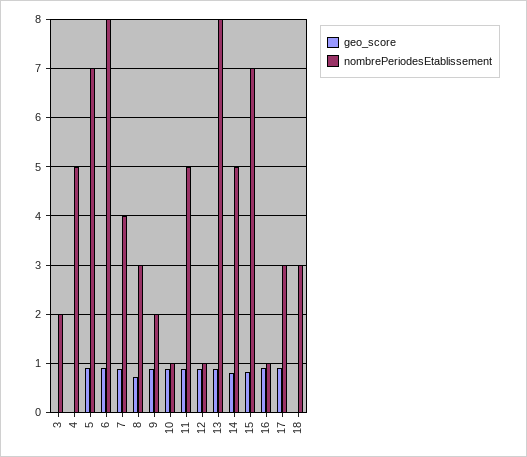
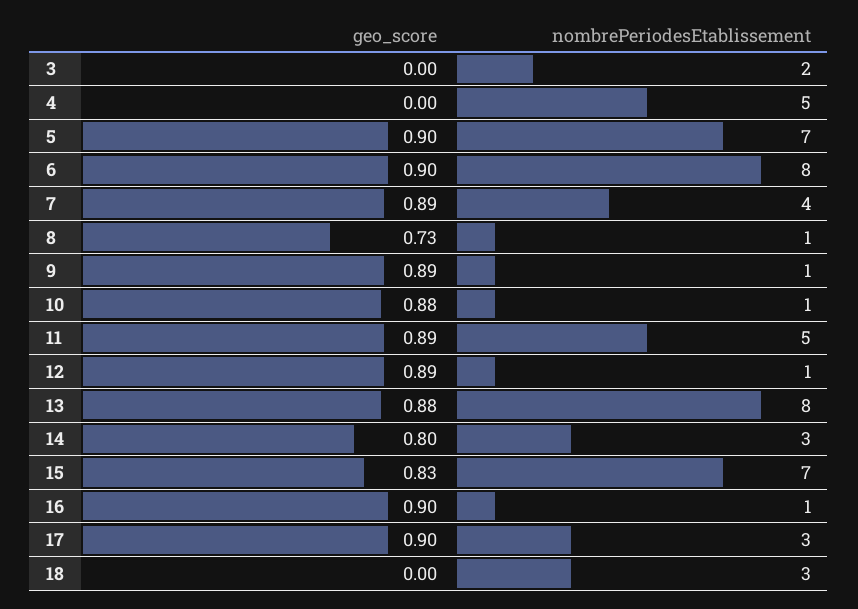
  {
    "geo_score": {
      "3": 0,
      "4": 0,
      "5": 0.9,
      "6": 0.9,
      "7": 0.89,
      "8": 0.73,
      "9": 0.89,
      "10": 0.88,
      "11": 0.89,
      "12": 0.89,
      "13": 0.88,
      "14": 0.8,
      "15": 0.83,
      "16": 0.9,
      "17": 0.9,
      "18": 0
    },
    "nombrePeriodesEtablissement": {
      "3": 2,
      "4": 5,
      "5": 7,
      "6": 8,
      "7": 4,
-     "8": 3,
+     "8": 1,
-     "9": 2,
+     "9": 1,
      "10": 1,
      "11": 5,
      "12": 1,
      "13": 8,
-     "14": 5,
+     "14": 3,
      "15": 7,
      "16": 1,
      "17": 3,
      "18": 3
    }
  }

